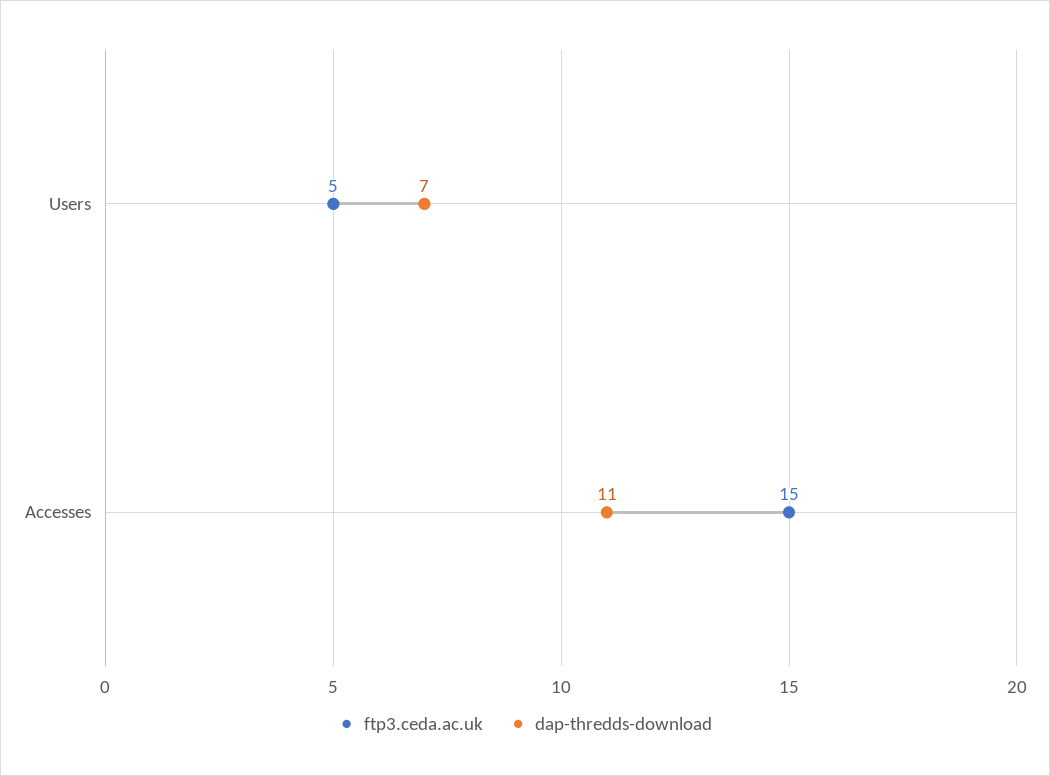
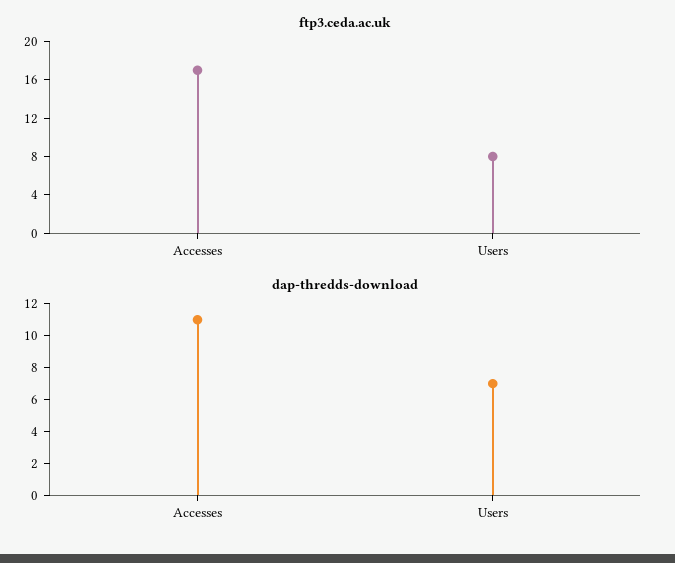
  {
    "ftp3.ceda.ac.uk": {
-     "Users": 5,
+     "Users": 8,
-     "Accesses": 15
+     "Accesses": 17
    },
    "dap-thredds-download": {
      "Users": 7,
      "Accesses": 11
    }
  }

